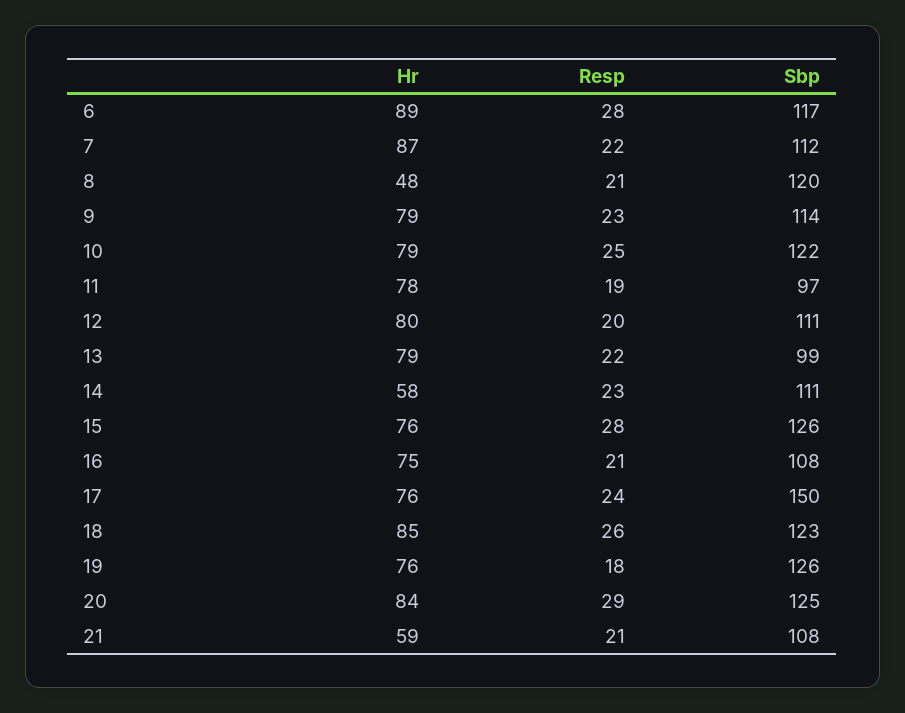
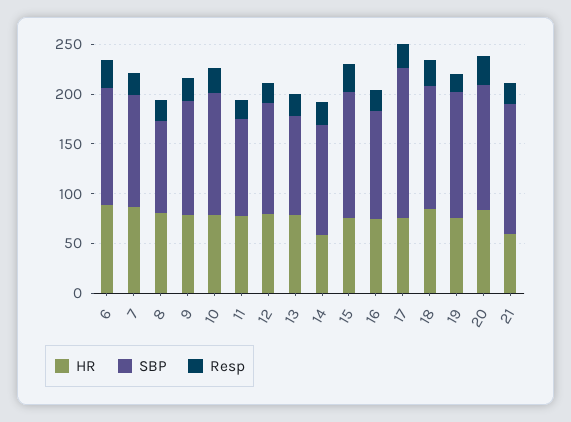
  {
    "Hr": {
      "6": 89,
      "7": 87,
-     "8": 48,
+     "8": 80,
      "9": 79,
      "10": 79,
      "11": 78,
      "12": 80,
      "13": 79,
      "14": 58,
      "15": 76,
      "16": 75,
      "17": 76,
      "18": 85,
      "19": 76,
      "20": 84,
      "21": 59
    },
    "Resp": {
      "6": 28,
      "7": 22,
      "8": 21,
      "9": 23,
      "10": 25,
      "11": 19,
      "12": 20,
      "13": 22,
      "14": 23,
      "15": 28,
      "16": 21,
      "17": 24,
      "18": 26,
      "19": 18,
      "20": 29,
      "21": 21
    },
    "Sbp": {
      "6": 117,
      "7": 112,
-     "8": 120,
+     "8": 90,
      "9": 114,
      "10": 122,
      "11": 97,
      "12": 111,
      "13": 99,
      "14": 111,
      "15": 126,
      "16": 108,
      "17": 150,
      "18": 123,
      "19": 126,
      "20": 125,
-     "21": 108
+     "21": 130
    }
  }

